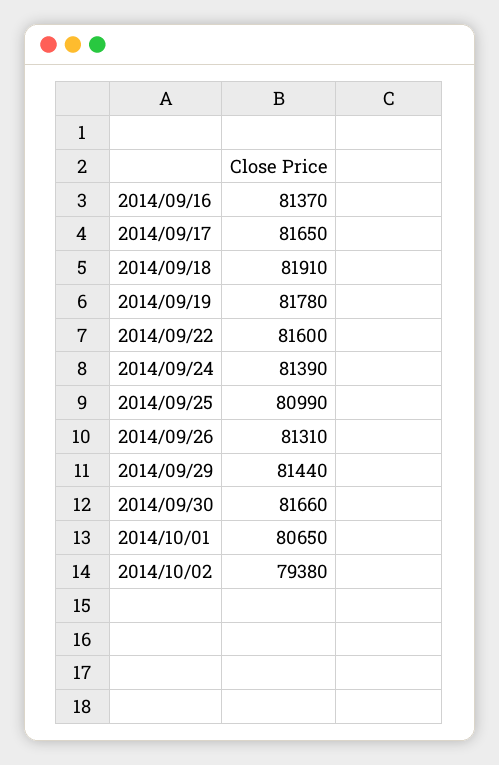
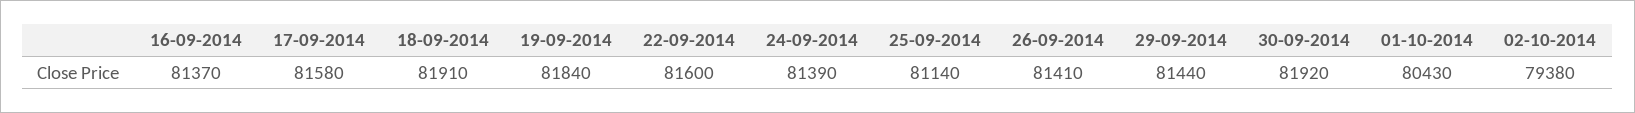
  {
    "2014/09/16": 81370,
-   "2014/09/17": 81650,
+   "2014/09/17": 81580,
    "2014/09/18": 81910,
-   "2014/09/19": 81780,
+   "2014/09/19": 81840,
    "2014/09/22": 81600,
    "2014/09/24": 81390,
-   "2014/09/25": 80990,
+   "2014/09/25": 81140,
-   "2014/09/26": 81310,
+   "2014/09/26": 81410,
    "2014/09/29": 81440,
-   "2014/09/30": 81660,
+   "2014/09/30": 81920,
-   "2014/10/01": 80650,
+   "2014/10/01": 80430,
    "2014/10/02": 79380
  }

